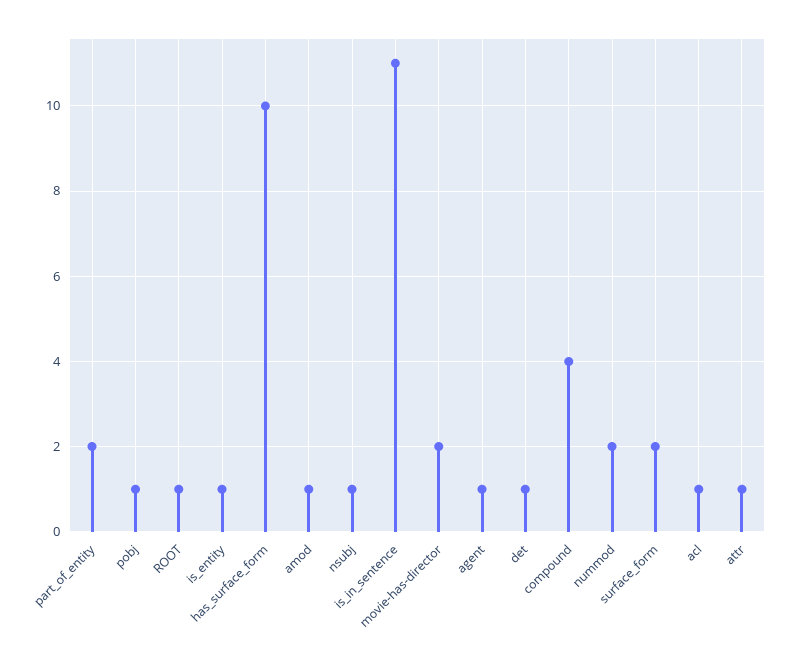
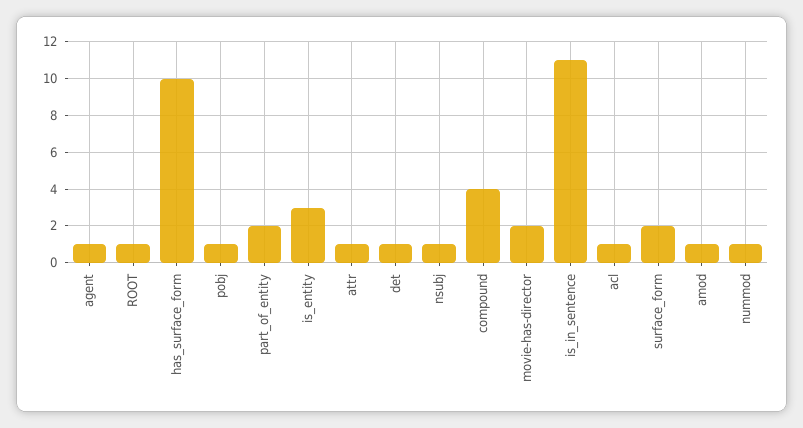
  {
    "part_of_entity": 2,
    "pobj": 1,
    "ROOT": 1,
-   "is_entity": 1,
+   "is_entity": 3,
    "has_surface_form": 10,
    "amod": 1,
    "nsubj": 1,
    "is_in_sentence": 11,
    "movie-has-director": 2,
    "agent": 1,
    "det": 1,
    "compound": 4,
-   "nummod": 2,
+   "nummod": 1,
    "surface_form": 2,
    "acl": 1,
    "attr": 1
  }

